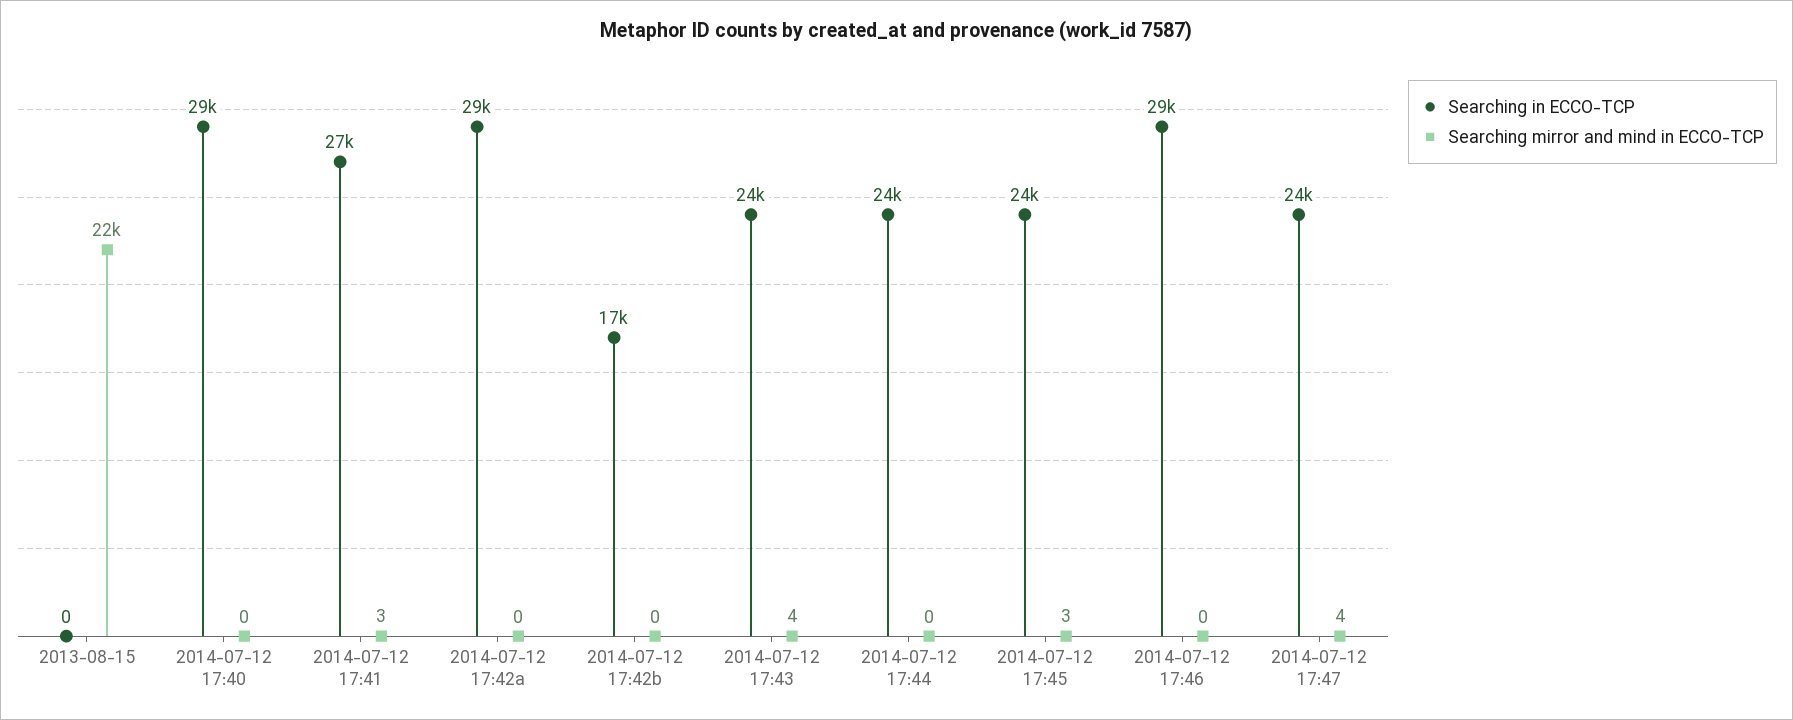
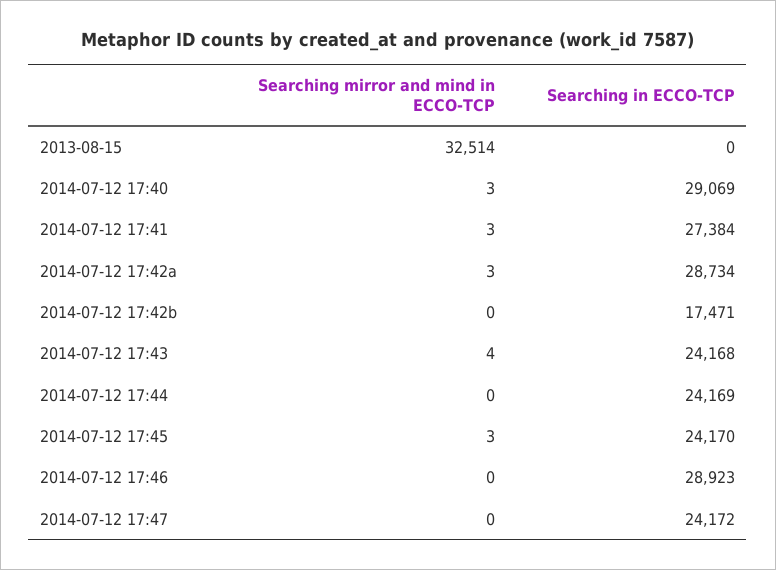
  {
    "Searching in ECCO-TCP": {
      "2013-08-15": 0,
      "2014-07-12 17:40": 29069,
      "2014-07-12 17:41": 27384,
      "2014-07-12 17:42a": 28734,
      "2014-07-12 17:42b": 17471,
      "2014-07-12 17:43": 24168,
      "2014-07-12 17:44": 24169,
      "2014-07-12 17:45": 24170,
      "2014-07-12 17:46": 28923,
      "2014-07-12 17:47": 24172
    },
    "Searching mirror and mind in ECCO-TCP": {
-     "2013-08-15": 22000,
+     "2013-08-15": 32514,
-     "2014-07-12 17:40": 0,
+     "2014-07-12 17:40": 3,
      "2014-07-12 17:41": 3,
-     "2014-07-12 17:42a": 0,
+     "2014-07-12 17:42a": 3,
      "2014-07-12 17:42b": 0,
      "2014-07-12 17:43": 4,
      "2014-07-12 17:44": 0,
      "2014-07-12 17:45": 3,
      "2014-07-12 17:46": 0,
-     "2014-07-12 17:47": 4
+     "2014-07-12 17:47": 0
    }
  }

